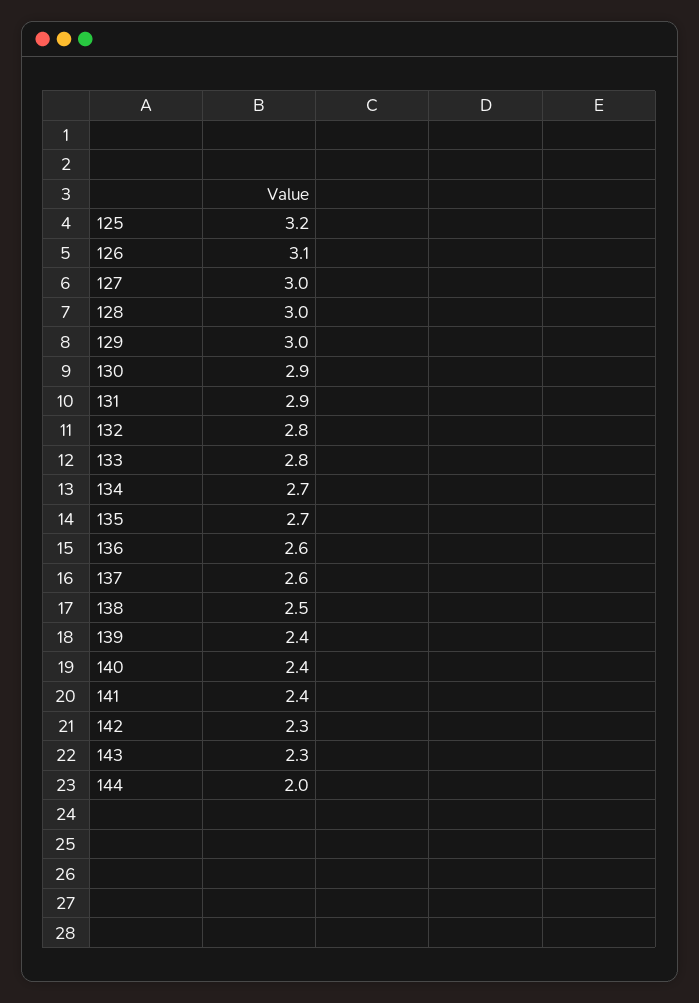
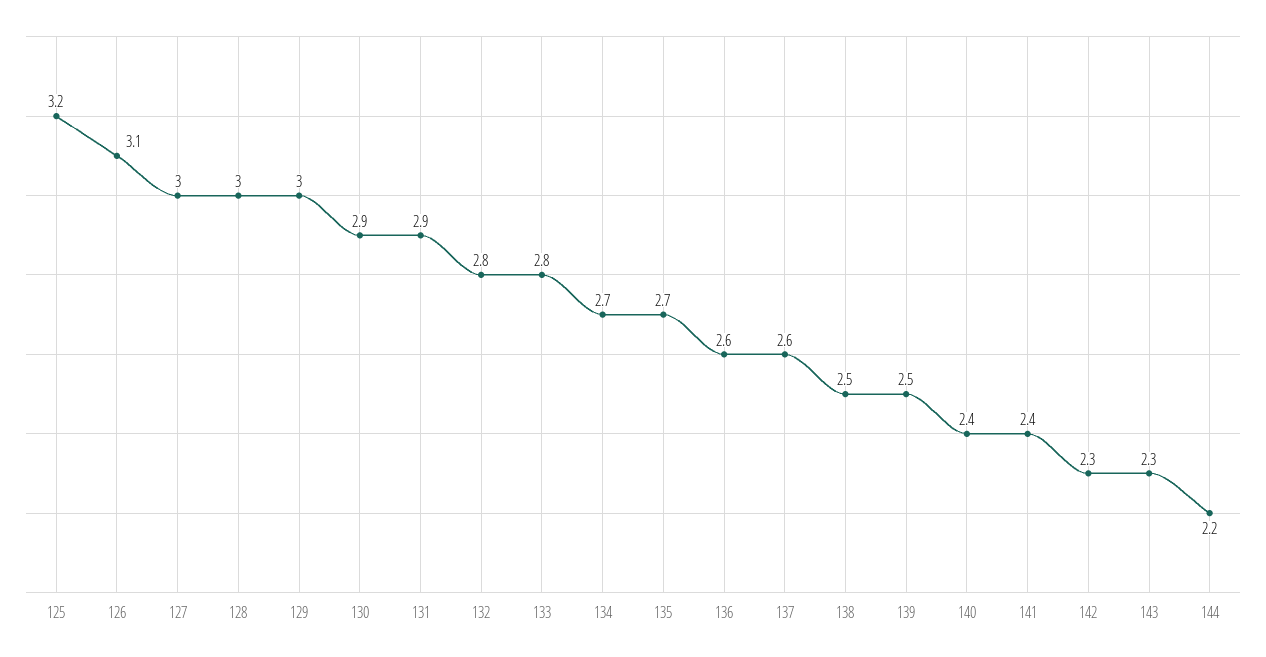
  {
    "125": 3.2,
    "126": 3.1,
    "127": 3,
    "128": 3,
    "129": 3,
    "130": 2.9,
    "131": 2.9,
    "132": 2.8,
    "133": 2.8,
    "134": 2.7,
    "135": 2.7,
    "136": 2.6,
    "137": 2.6,
    "138": 2.5,
-   "139": 2.4,
+   "139": 2.5,
    "140": 2.4,
    "141": 2.4,
    "142": 2.3,
    "143": 2.3,
-   "144": 2
+   "144": 2.2
  }

